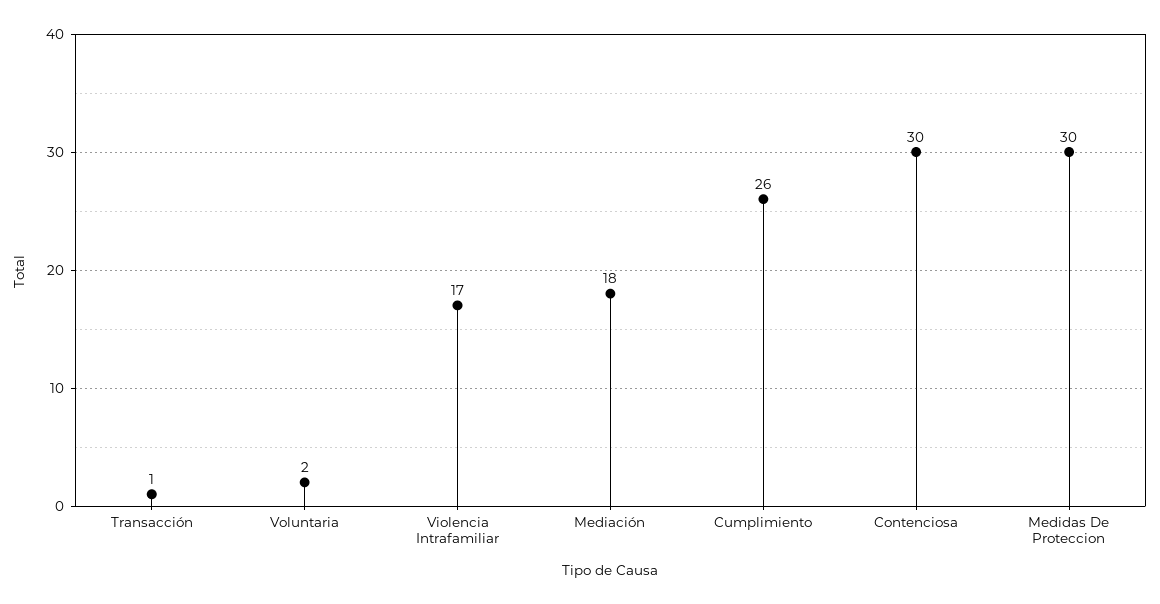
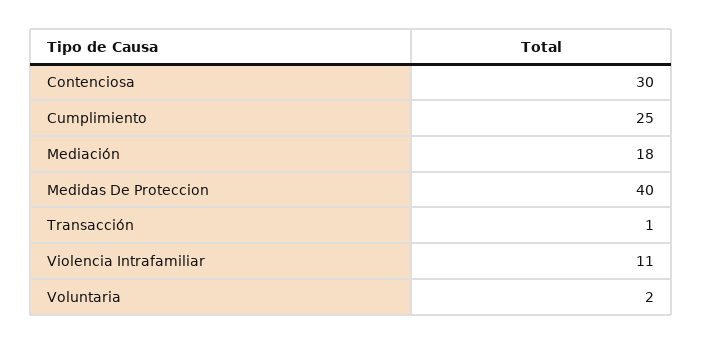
  {
    "Transacción": 1,
    "Voluntaria": 2,
-   "Violencia Intrafamiliar": 17,
+   "Violencia Intrafamiliar": 11,
    "Mediación": 18,
-   "Cumplimiento": 26,
+   "Cumplimiento": 25,
    "Contenciosa": 30,
-   "Medidas De Proteccion": 30
+   "Medidas De Proteccion": 40
  }

